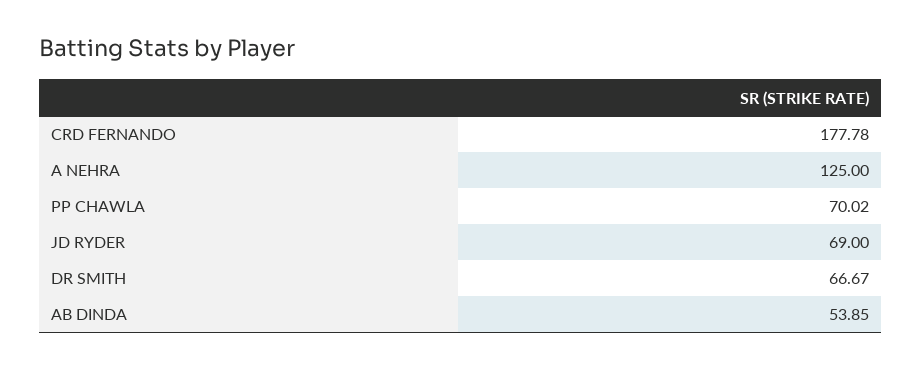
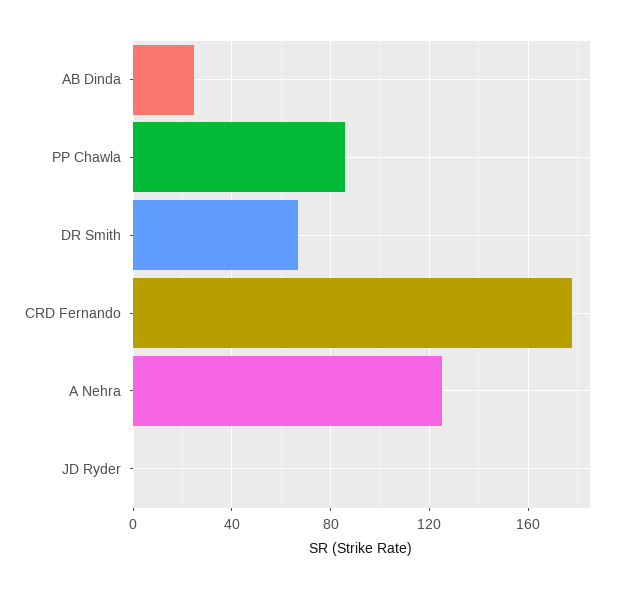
  {
    "CRD FERNANDO": 177.78,
    "A NEHRA": 125,
-   "PP CHAWLA": 70.02,
+   "PP CHAWLA": 85,
-   "JD RYDER": 69,
+   "JD RYDER": 0,
    "DR SMITH": 66.67,
-   "AB DINDA": 53.85
+   "AB DINDA": 25
  }

